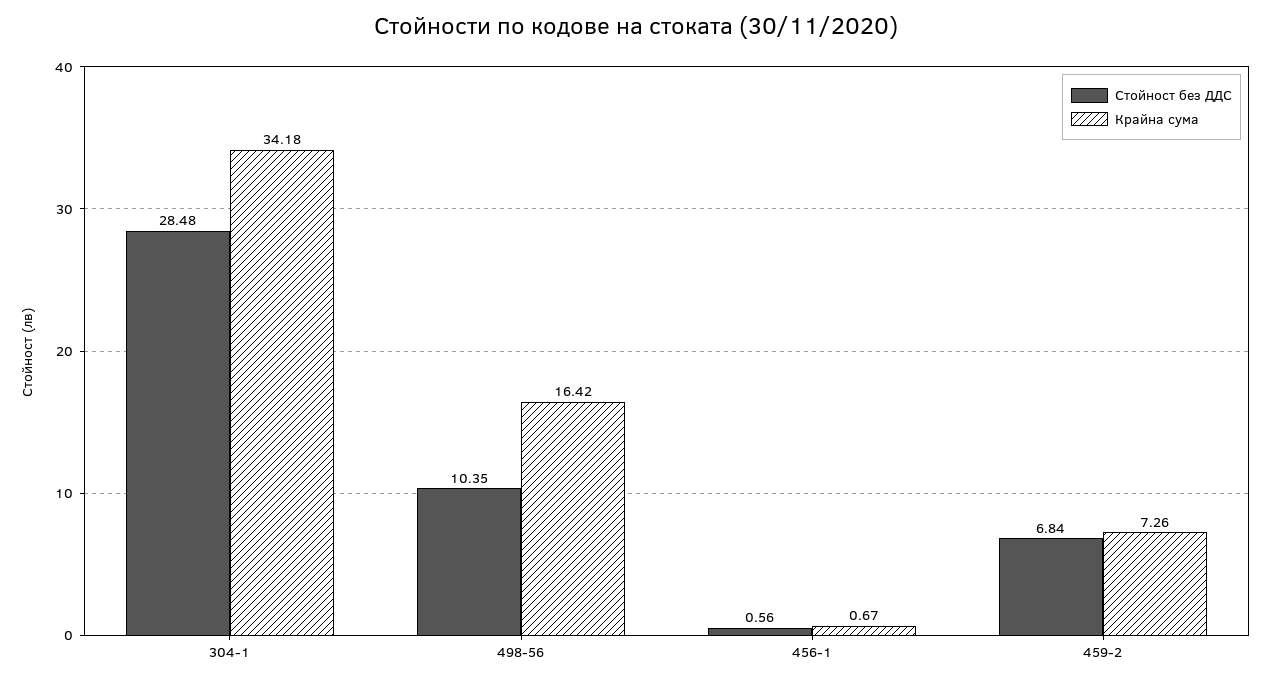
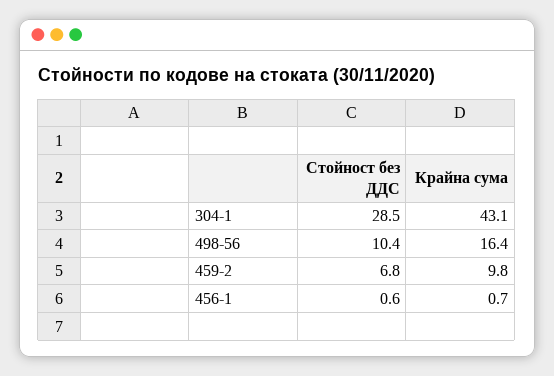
  {
    "Стойност без ДДС": {
      "304-1": 28.48,
      "498-56": 10.35,
      "456-1": 0.56,
      "459-2": 6.84
    },
    "Крайна сума": {
-     "304-1": 34.18,
+     "304-1": 43.1,
      "498-56": 16.42,
      "456-1": 0.67,
-     "459-2": 7.26
+     "459-2": 9.8
    }
  }

